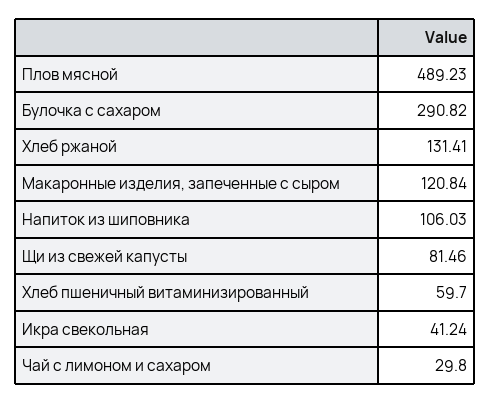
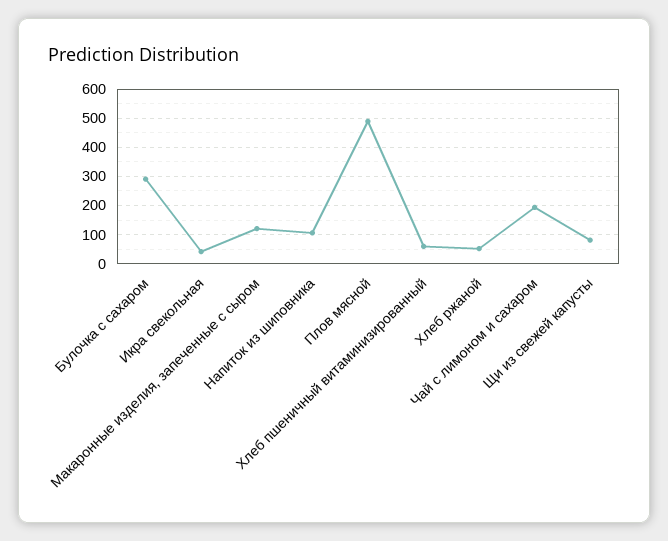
  {
    "Плов мясной": 489.23,
    "Булочка с сахаром": 290.82,
-   "Хлеб ржаной": 131.41,
+   "Хлеб ржаной": 50,
    "Макаронные изделия, запеченные с сыром": 120.84,
    "Напиток из шиповника": 106.03,
    "Щи из свежей капусты": 81.46,
    "Хлеб пшеничный витаминизированный": 59.7,
    "Икра свекольная": 41.24,
-   "Чай с лимоном и сахаром": 29.8
+   "Чай с лимоном и сахаром": 200
  }

